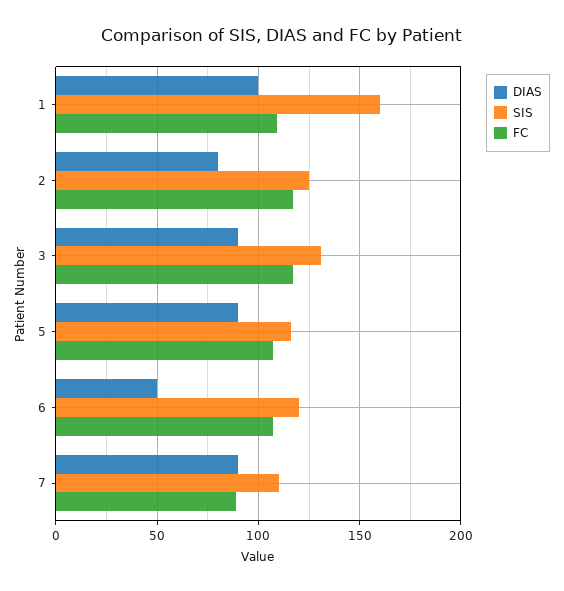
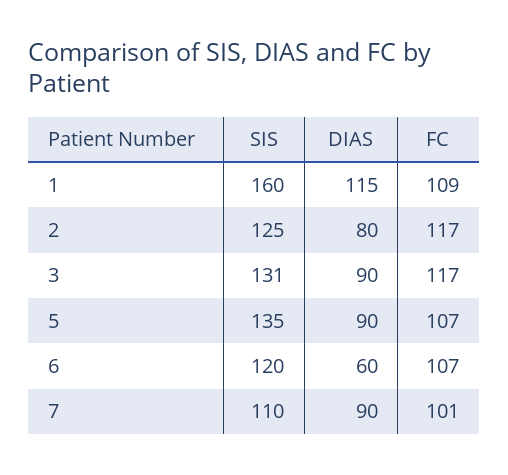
  {
    "DIAS": {
-     "1": 100,
+     "1": 115,
      "2": 80,
      "3": 90,
      "5": 90,
-     "6": 50,
+     "6": 60,
      "7": 90
    },
    "SIS": {
      "1": 160,
      "2": 125,
      "3": 131,
-     "5": 115,
+     "5": 135,
      "6": 120,
      "7": 110
    },
    "FC": {
      "1": 109,
      "2": 117,
      "3": 117,
      "5": 107,
      "6": 107,
-     "7": 90
+     "7": 101
    }
  }

